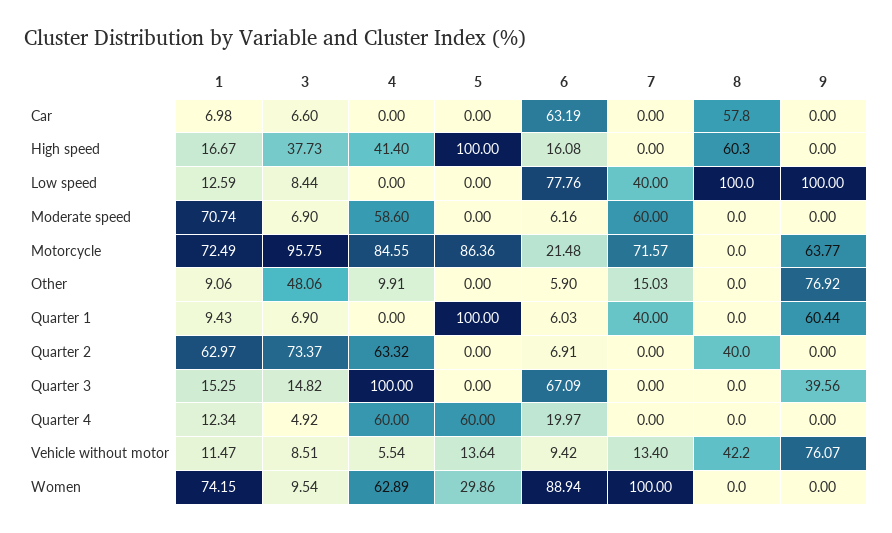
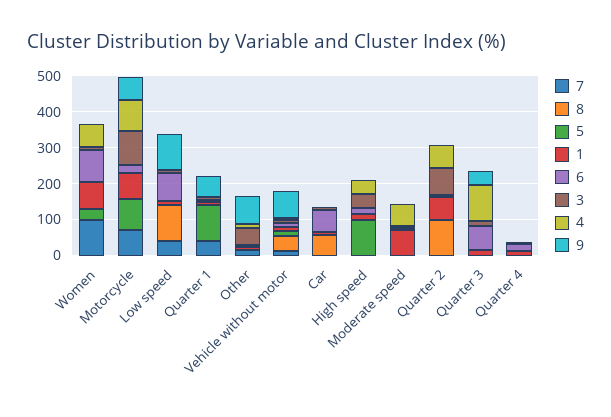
  {
    "1": {
      "Car": 6.98,
      "High speed": 16.67,
      "Low speed": 12.59,
      "Moderate speed": 70.74,
      "Motorcycle": 72.49,
      "Other": 9.06,
      "Quarter 1": 9.43,
      "Quarter 2": 62.97,
      "Quarter 3": 15.25,
      "Quarter 4": 12.34,
      "Vehicle without motor": 11.47,
      "Women": 74.15
    },
    "3": {
      "Car": 6.6,
      "High speed": 37.73,
      "Low speed": 8.44,
      "Moderate speed": 6.9,
      "Motorcycle": 95.75,
      "Other": 48.06,
      "Quarter 1": 6.9,
      "Quarter 2": 73.37,
      "Quarter 3": 14.82,
      "Quarter 4": 4.92,
      "Vehicle without motor": 8.51,
      "Women": 9.54
    },
    "4": {
      "Car": 0,
      "High speed": 41.4,
      "Low speed": 0,
      "Moderate speed": 58.6,
      "Motorcycle": 84.55,
      "Other": 9.91,
      "Quarter 1": 0,
      "Quarter 2": 63.32,
      "Quarter 3": 100,
-     "Quarter 4": 60,
+     "Quarter 4": 0,
      "Vehicle without motor": 5.54,
      "Women": 62.89
    },
    "5": {
      "Car": 0,
      "High speed": 100,
      "Low speed": 0,
      "Moderate speed": 0,
      "Motorcycle": 86.36,
      "Other": 0,
      "Quarter 1": 100,
      "Quarter 2": 0,
      "Quarter 3": 0,
-     "Quarter 4": 60,
+     "Quarter 4": 0,
      "Vehicle without motor": 13.64,
      "Women": 29.86
    },
    "6": {
      "Car": 63.19,
      "High speed": 16.08,
      "Low speed": 77.76,
      "Moderate speed": 6.16,
      "Motorcycle": 21.48,
      "Other": 5.9,
      "Quarter 1": 6.03,
      "Quarter 2": 6.91,
      "Quarter 3": 67.09,
      "Quarter 4": 19.97,
      "Vehicle without motor": 9.42,
      "Women": 88.94
    },
    "7": {
      "Car": 0,
      "High speed": 0,
      "Low speed": 40,
-     "Moderate speed": 60,
+     "Moderate speed": 0,
      "Motorcycle": 71.57,
      "Other": 15.03,
      "Quarter 1": 40,
      "Quarter 2": 0,
      "Quarter 3": 0,
      "Quarter 4": 0,
      "Vehicle without motor": 13.4,
      "Women": 100
    },
    "8": {
      "Car": 57.8,
-     "High speed": 60.3,
+     "High speed": 0,
      "Low speed": 100,
      "Moderate speed": 0,
      "Motorcycle": 0,
      "Other": 0,
      "Quarter 1": 0,
-     "Quarter 2": 40,
+     "Quarter 2": 100,
      "Quarter 3": 0,
      "Quarter 4": 0,
      "Vehicle without motor": 42.2,
      "Women": 0
    },
    "9": {
      "Car": 0,
      "High speed": 0,
      "Low speed": 100,
      "Moderate speed": 0,
      "Motorcycle": 63.77,
      "Other": 76.92,
      "Quarter 1": 60.44,
      "Quarter 2": 0,
      "Quarter 3": 39.56,
      "Quarter 4": 0,
      "Vehicle without motor": 76.07,
      "Women": 0
    }
  }

